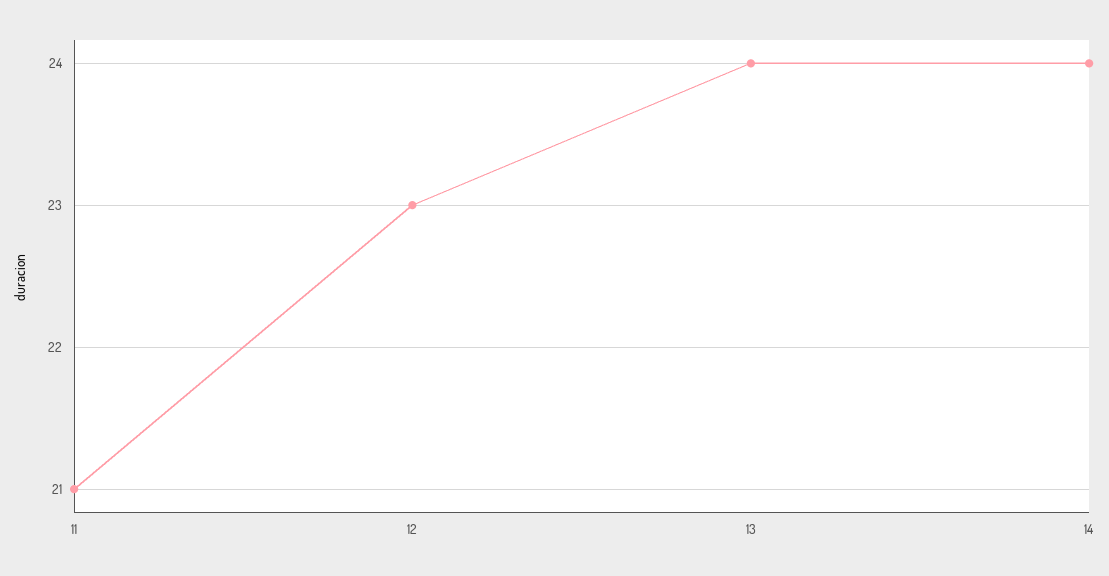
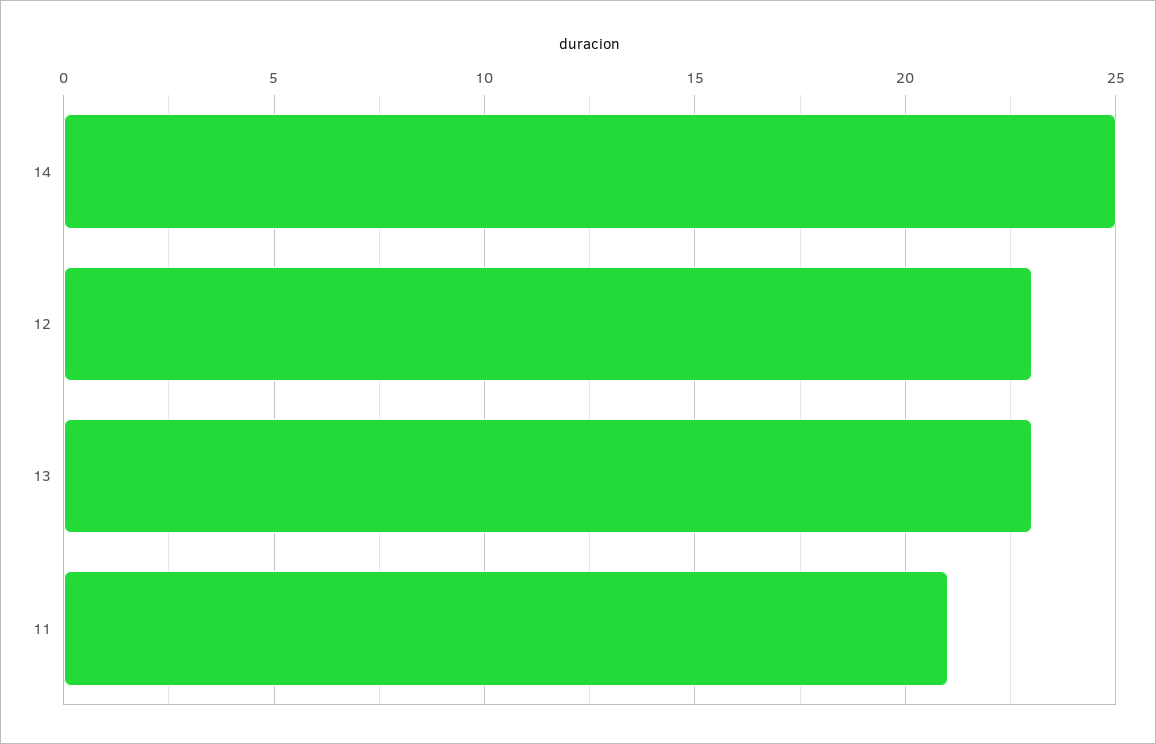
  {
    "11": 21,
    "12": 23,
-   "13": 24,
+   "13": 23,
-   "14": 24
+   "14": 25
  }

